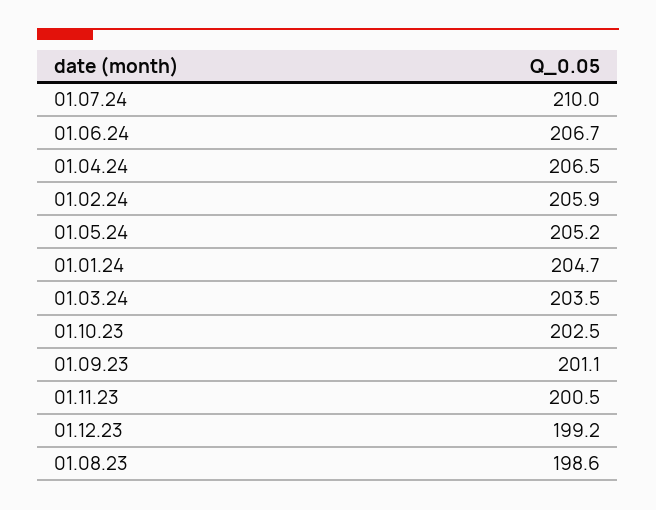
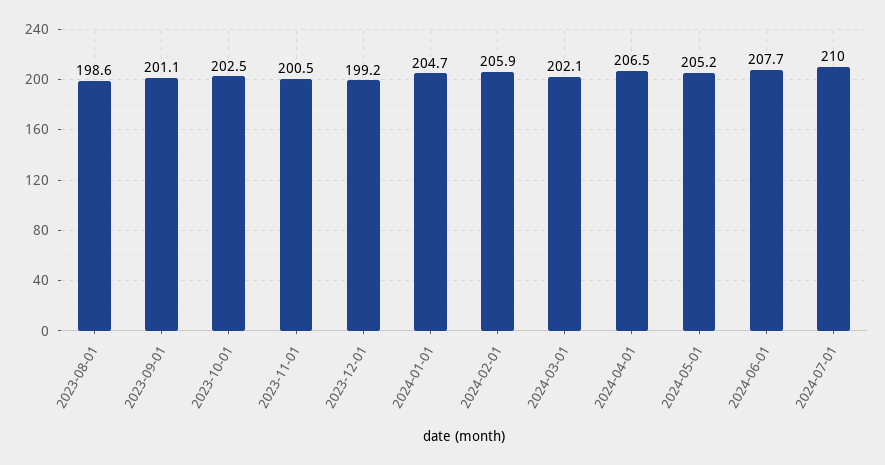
  {
    "01.07.24": 210,
-   "01.06.24": 206.7,
+   "01.06.24": 207.7,
    "01.04.24": 206.5,
    "01.02.24": 205.9,
    "01.05.24": 205.2,
    "01.01.24": 204.7,
-   "01.03.24": 203.5,
+   "01.03.24": 202.1,
    "01.10.23": 202.5,
    "01.09.23": 201.1,
    "01.11.23": 200.5,
    "01.12.23": 199.2,
    "01.08.23": 198.6
  }

